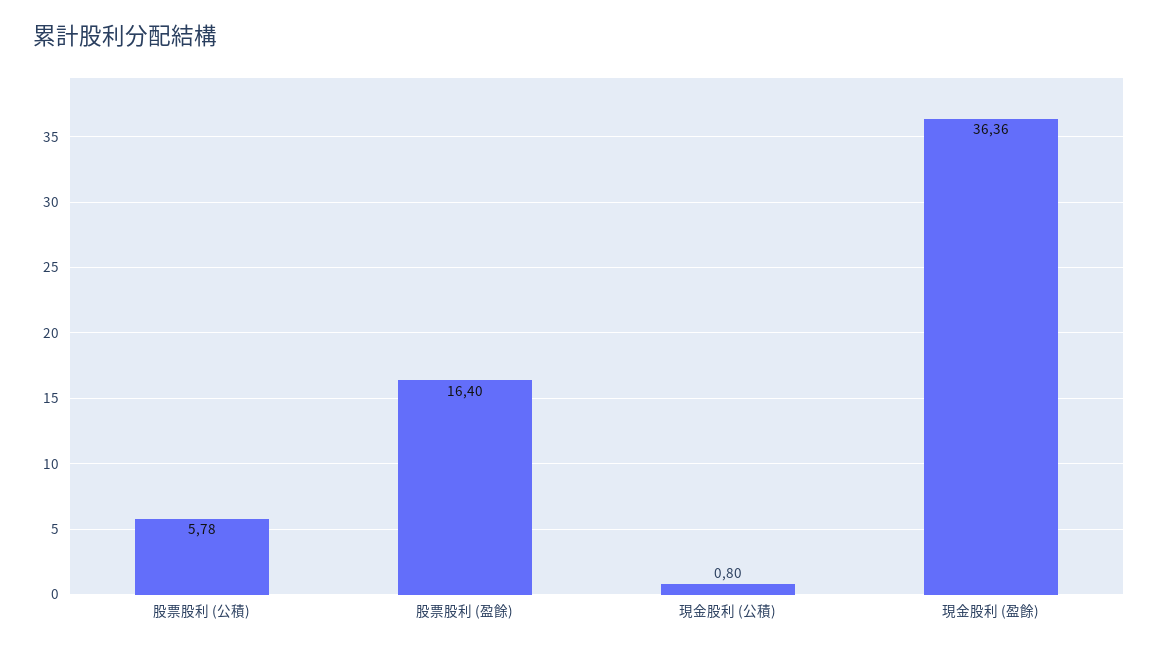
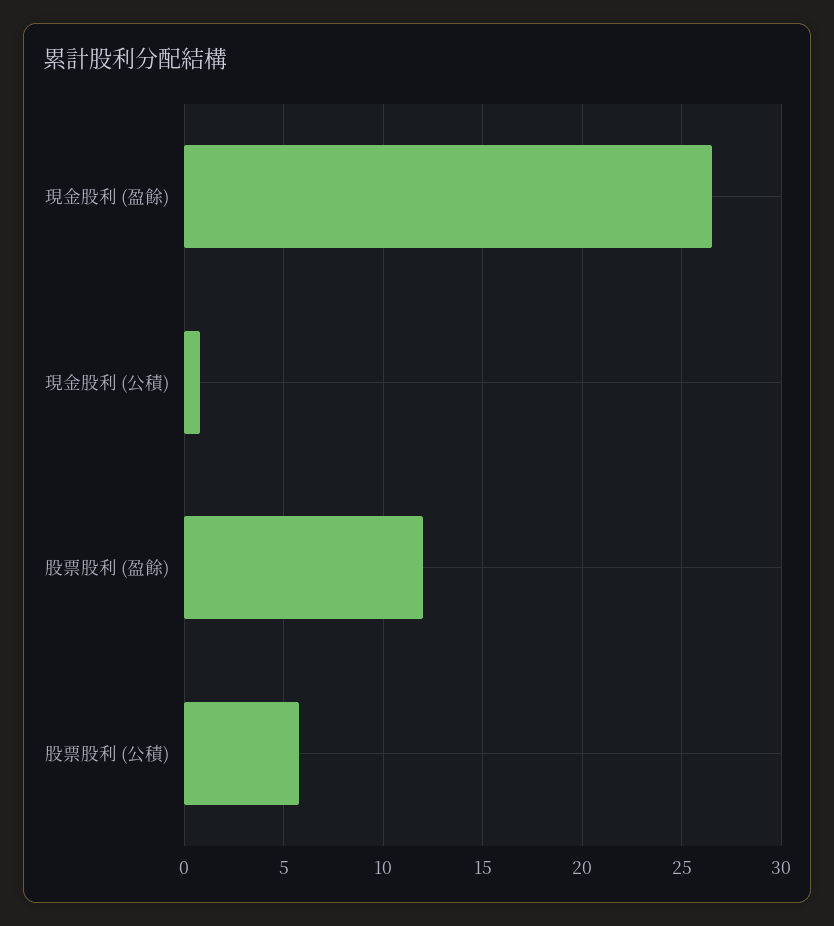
  {
    "股票股利 (公積)": 5.78,
-   "股票股利 (盈餘)": 16.4,
+   "股票股利 (盈餘)": 12,
    "現金股利 (公積)": 0.8,
-   "現金股利 (盈餘)": 36.36
+   "現金股利 (盈餘)": 26.5
  }

